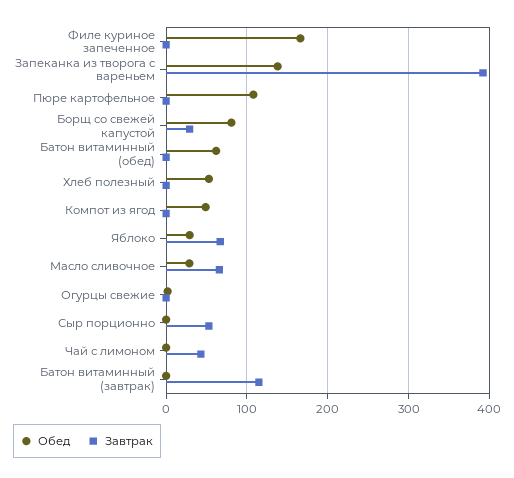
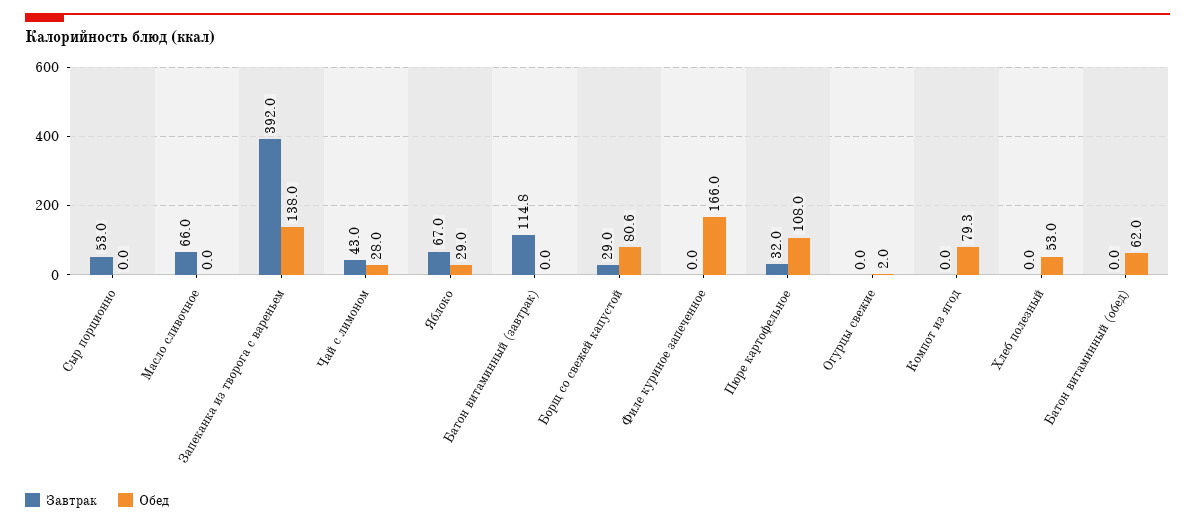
  {
    "Обед": {
      "Филе куриное запеченное": 166,
      "Запеканка из творога с вареньем": 138,
      "Пюре картофельное": 108,
      "Борщ со свежей капустой": 80.6,
      "Батон витаминный (обед)": 62,
      "Хлеб полезный": 53,
-     "Компот из ягод": 50,
+     "Компот из ягод": 79.3,
      "Яблоко": 29,
-     "Масло сливочное": 30,
+     "Масло сливочное": 0,
      "Огурцы свежие": 2,
      "Сыр порционно": 0,
-     "Чай с лимоном": 0,
+     "Чай с лимоном": 28,
      "Батон витаминный (завтрак)": 0
    },
    "Завтрак": {
      "Филе куриное запеченное": 0,
      "Запеканка из творога с вареньем": 392,
-     "Пюре картофельное": 0,
+     "Пюре картофельное": 32,
      "Борщ со свежей капустой": 29,
      "Батон витаминный (обед)": 0,
      "Хлеб полезный": 0,
      "Компот из ягод": 0,
      "Яблоко": 67,
      "Масло сливочное": 66,
      "Огурцы свежие": 0,
      "Сыр порционно": 53,
      "Чай с лимоном": 43,
      "Батон витаминный (завтрак)": 114.8
    }
  }

